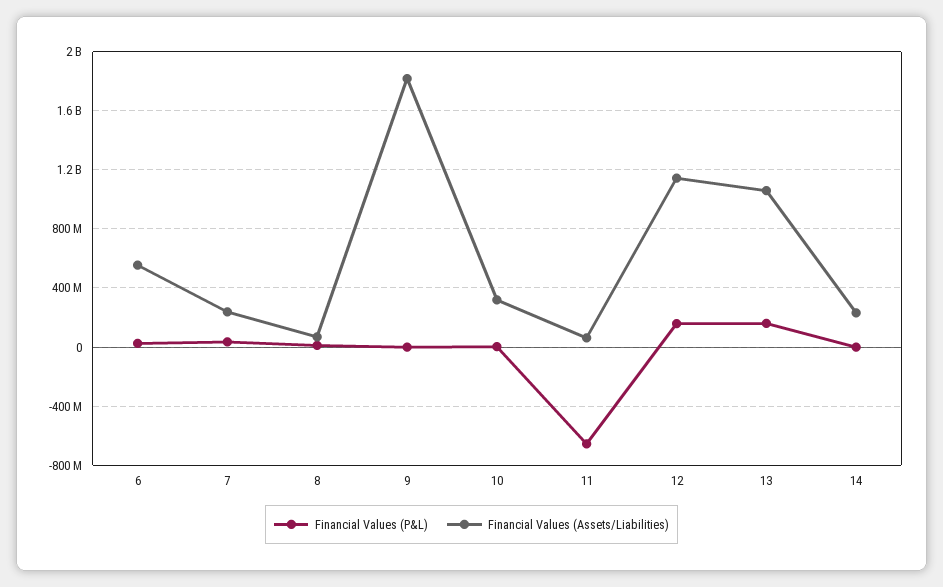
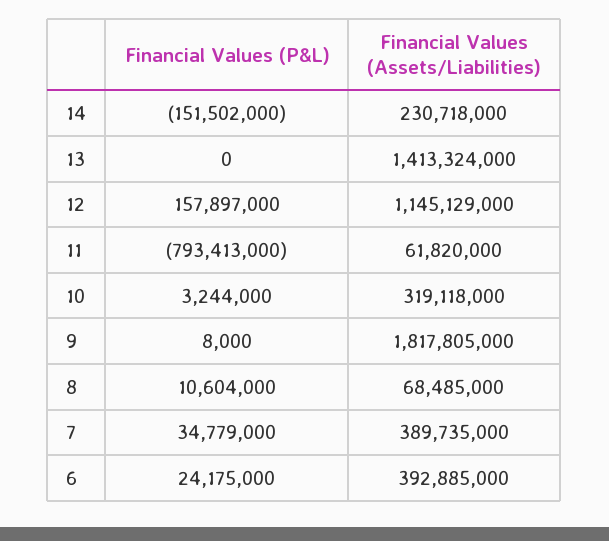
  {
    "Financial Values (P&L)": {
      "6": 24175000,
      "7": 34779000,
      "8": 10604000,
      "9": 8000,
      "10": 3244000,
-     "11": -650000000,
+     "11": -793413000,
      "12": 157897000,
-     "13": 150000000,
+     "13": 0,
-     "14": 0
+     "14": -151502000
    },
    "Financial Values (Assets/Liabilities)": {
-     "6": 550000000,
+     "6": 392885000,
-     "7": 250000000,
+     "7": 389735000,
      "8": 68485000,
      "9": 1817805000,
      "10": 319118000,
      "11": 61820000,
      "12": 1145129000,
-     "13": 1050000000,
+     "13": 1413324000,
      "14": 230718000
    }
  }

